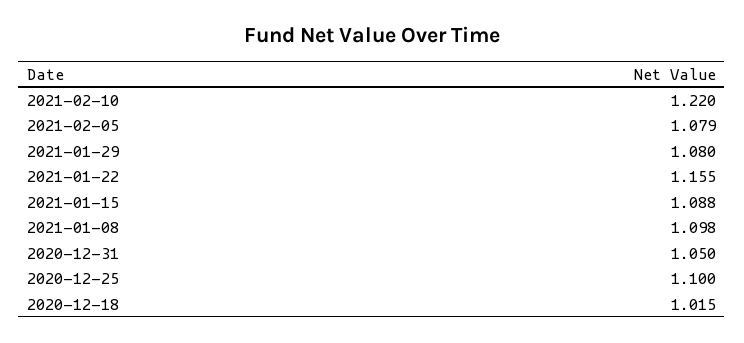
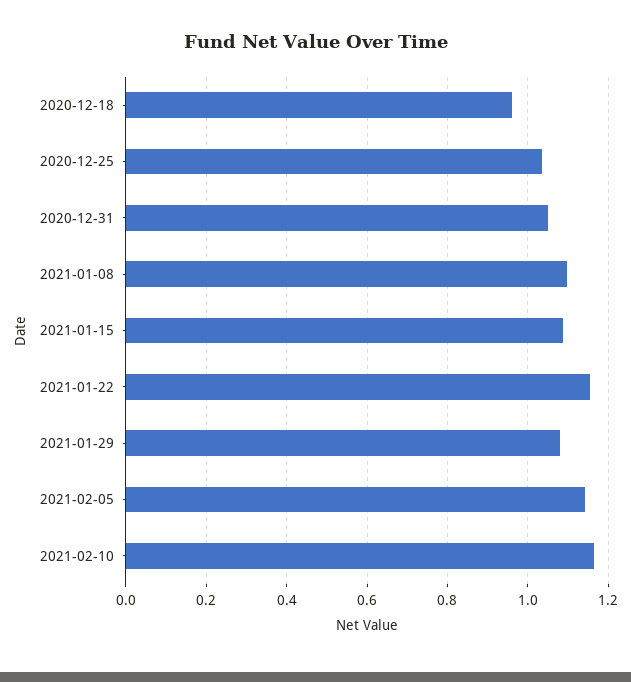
  {
-   "2021-02-10": 1.22,
+   "2021-02-10": 1.16,
-   "2021-02-05": 1.079,
+   "2021-02-05": 1.14,
    "2021-01-29": 1.08,
    "2021-01-22": 1.155,
    "2021-01-15": 1.088,
    "2021-01-08": 1.098,
    "2020-12-31": 1.05,
-   "2020-12-25": 1.1,
+   "2020-12-25": 1.04,
-   "2020-12-18": 1.015
+   "2020-12-18": 0.96
  }

